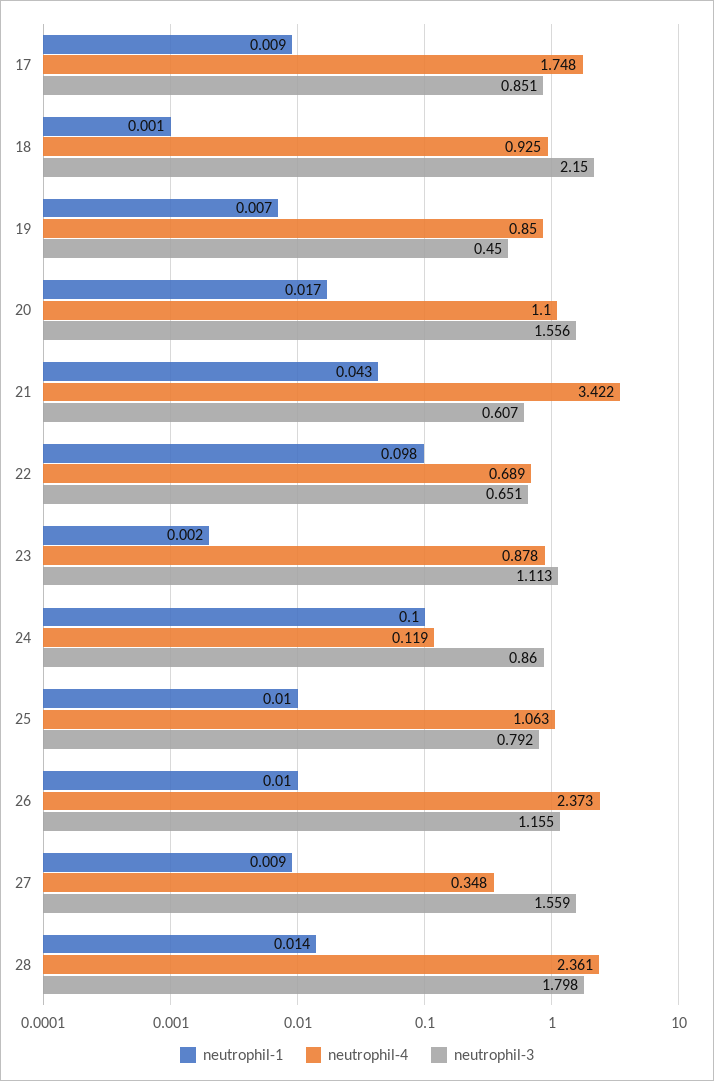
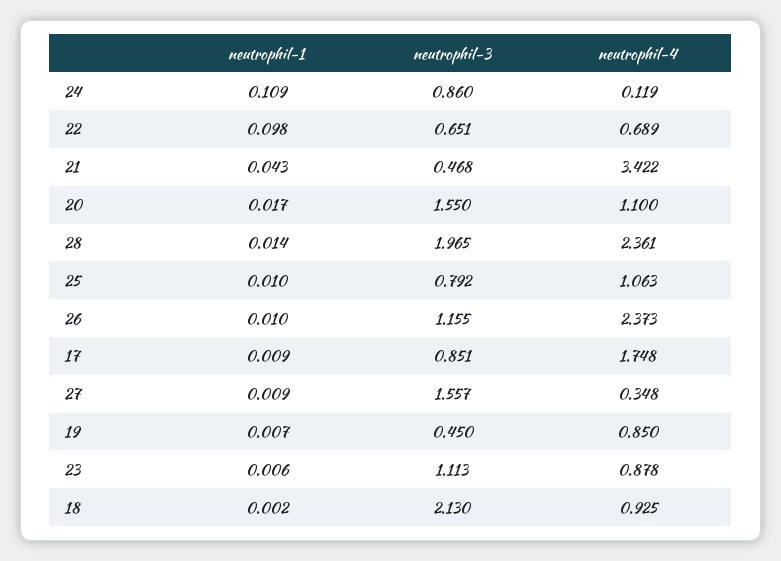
  {
    "neutrophil-1": {
      "17": 0.009,
-     "18": 0.001,
+     "18": 0.002,
      "19": 0.007,
      "20": 0.017,
      "21": 0.043,
      "22": 0.098,
-     "23": 0.002,
+     "23": 0.006,
-     "24": 0.1,
+     "24": 0.109,
      "25": 0.01,
      "26": 0.01,
      "27": 0.009,
      "28": 0.014
    },
    "neutrophil-4": {
      "17": 1.748,
      "18": 0.925,
      "19": 0.85,
      "20": 1.1,
      "21": 3.422,
      "22": 0.689,
      "23": 0.878,
      "24": 0.119,
      "25": 1.063,
      "26": 2.373,
      "27": 0.348,
      "28": 2.361
    },
    "neutrophil-3": {
      "17": 0.851,
-     "18": 2.15,
+     "18": 2.13,
      "19": 0.45,
-     "20": 1.556,
+     "20": 1.55,
-     "21": 0.607,
+     "21": 0.468,
      "22": 0.651,
      "23": 1.113,
      "24": 0.86,
      "25": 0.792,
      "26": 1.155,
-     "27": 1.559,
+     "27": 1.557,
-     "28": 1.798
+     "28": 1.965
    }
  }

